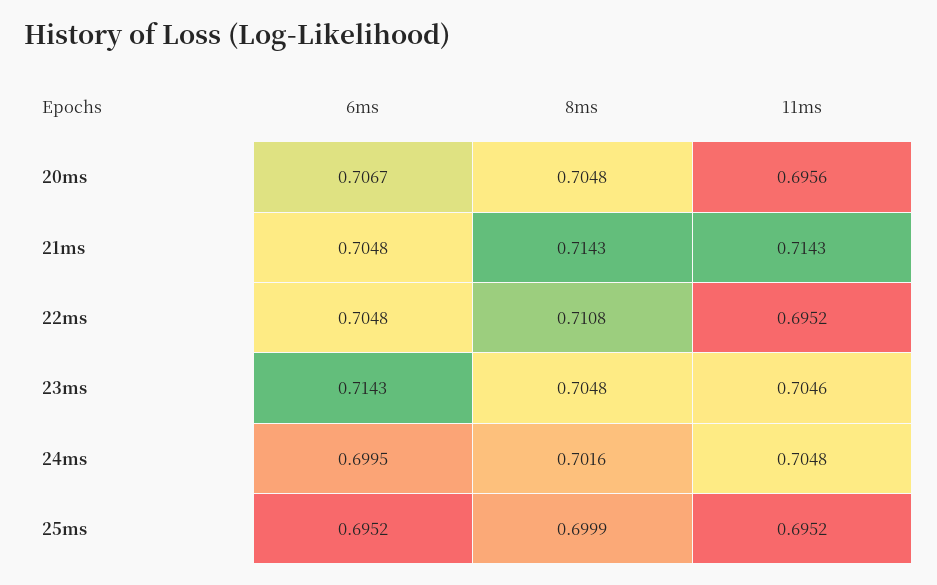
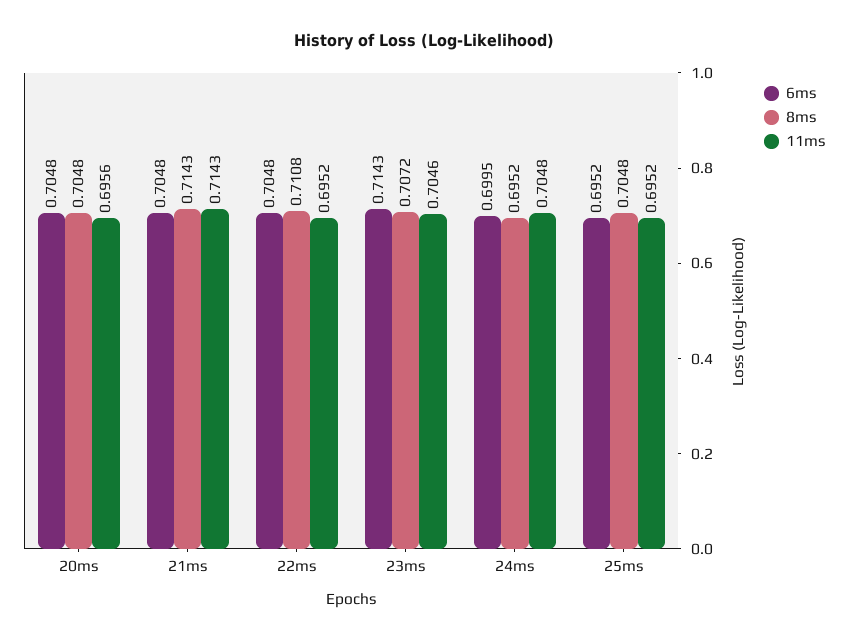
  {
    "6ms": {
-     "20ms": 0.7067,
+     "20ms": 0.7048,
      "21ms": 0.7048,
      "22ms": 0.7048,
      "23ms": 0.7143,
      "24ms": 0.6995,
      "25ms": 0.6952
    },
    "8ms": {
      "20ms": 0.7048,
      "21ms": 0.7143,
      "22ms": 0.7108,
-     "23ms": 0.7048,
+     "23ms": 0.7072,
-     "24ms": 0.7016,
+     "24ms": 0.6952,
-     "25ms": 0.6999
+     "25ms": 0.7048
    },
    "11ms": {
      "20ms": 0.6956,
      "21ms": 0.7143,
      "22ms": 0.6952,
      "23ms": 0.7046,
      "24ms": 0.7048,
      "25ms": 0.6952
    }
  }

